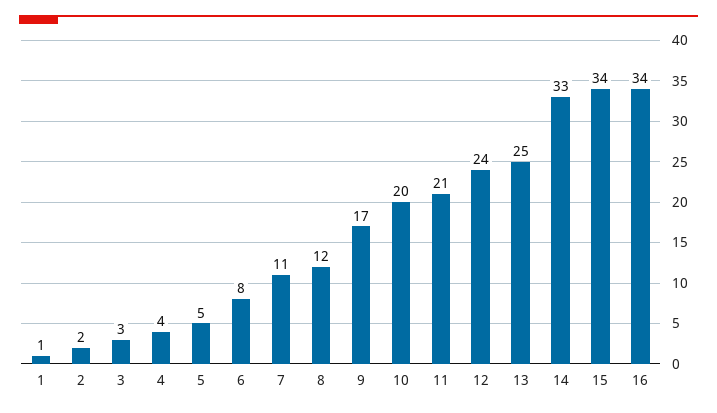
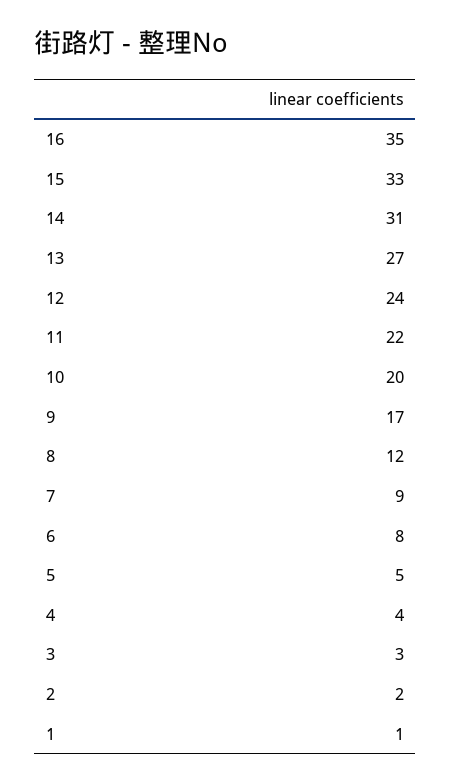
  {
    "1": 1,
    "2": 2,
    "3": 3,
    "4": 4,
    "5": 5,
    "6": 8,
-   "7": 11,
+   "7": 9,
    "8": 12,
    "9": 17,
    "10": 20,
-   "11": 21,
+   "11": 22,
    "12": 24,
-   "13": 25,
+   "13": 27,
-   "14": 33,
+   "14": 31,
-   "15": 34,
+   "15": 33,
-   "16": 34
+   "16": 35
  }

